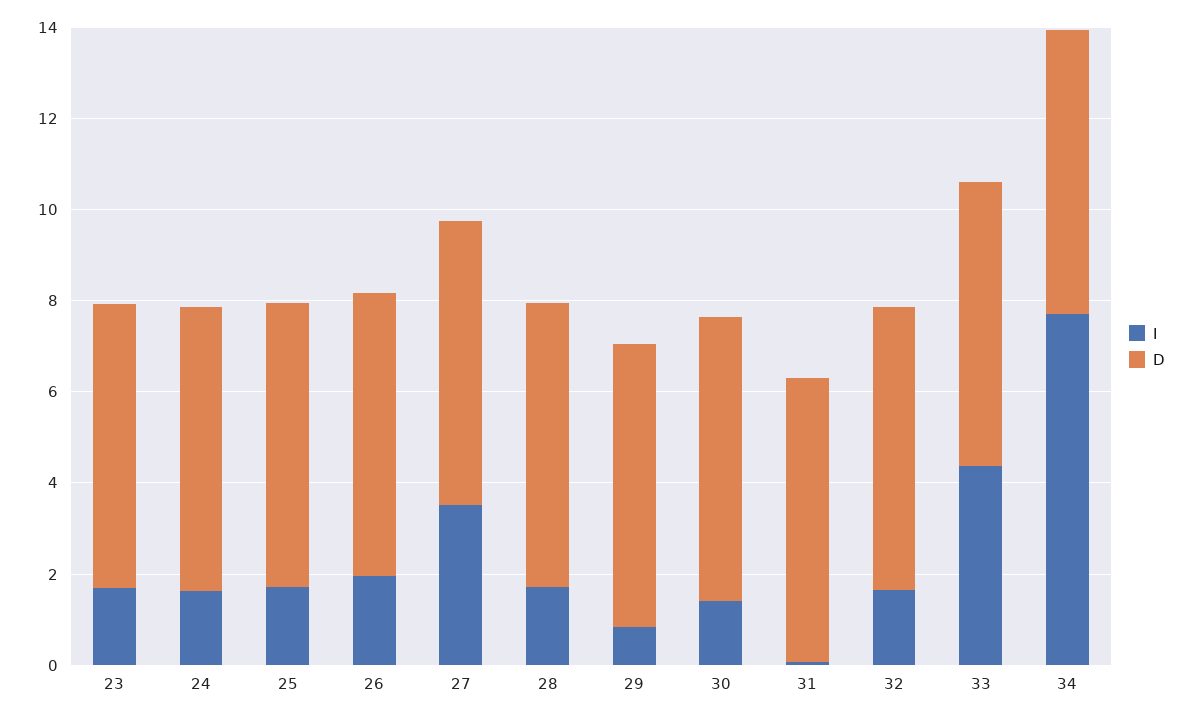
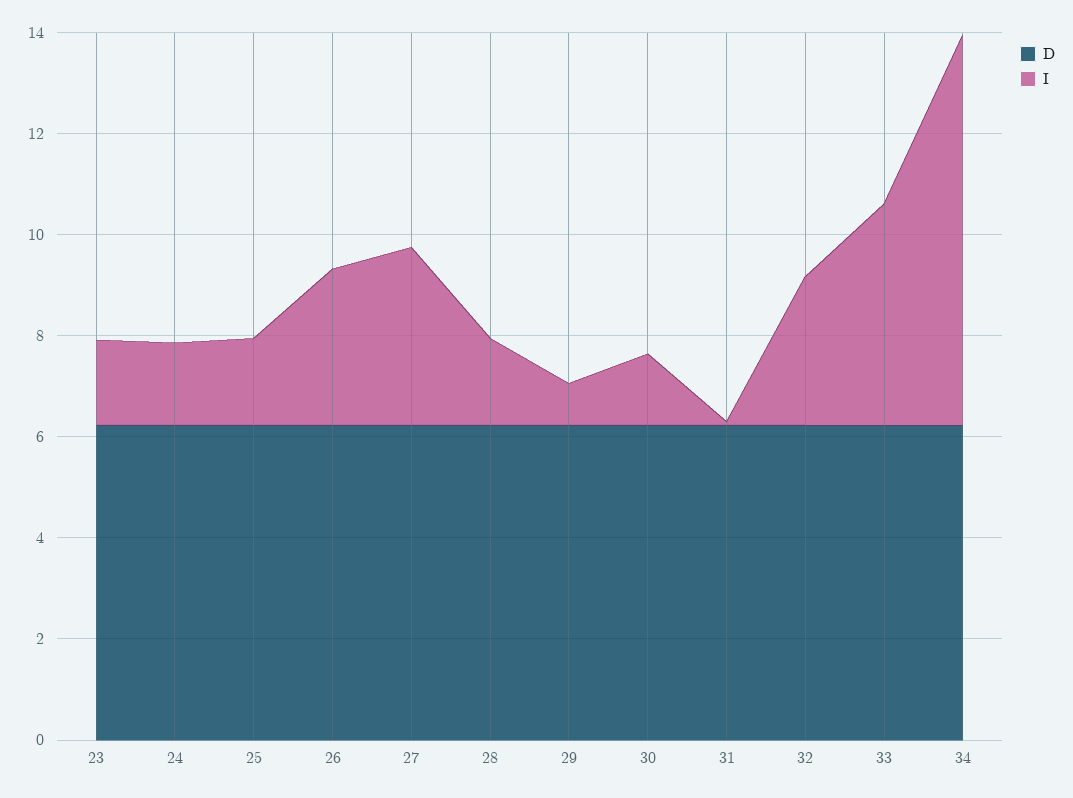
  {
    "I": {
      "23": 1.5,
      "24": 1.5,
      "25": 1.5,
-     "26": 2,
+     "26": 3,
      "27": 3.5,
      "28": 1.5,
      "29": 1,
      "30": 1.5,
      "31": 0,
-     "32": 1.5,
+     "32": 3,
      "33": 4.5,
      "34": 7.5
    },
    "D": {
      "23": 6,
      "24": 6,
      "25": 6,
      "26": 6,
      "27": 6,
      "28": 6,
      "29": 6,
      "30": 6,
      "31": 6,
      "32": 6,
      "33": 6,
      "34": 6
    }
  }

